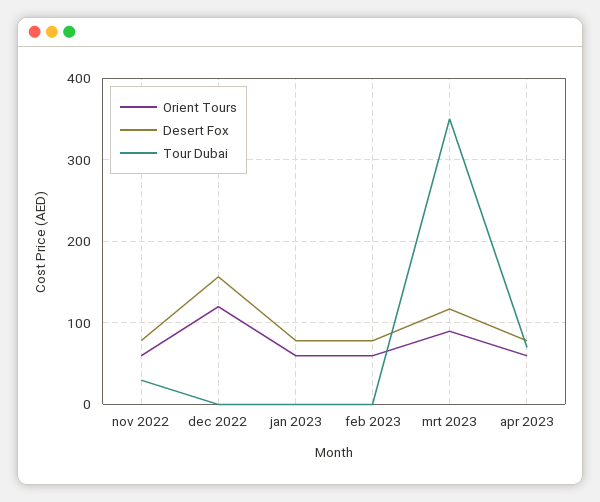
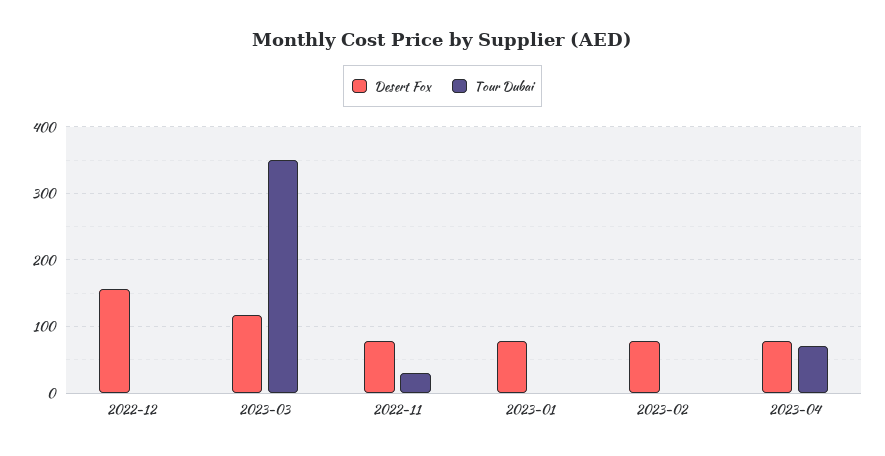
  {
-   "Orient Tours": {
-     "nov 2022": 60,
-     "dec 2022": 120,
-     "jan 2023": 60,
-     "feb 2023": 60,
-     "mrt 2023": 90,
-     "apr 2023": 60
-   },
    "Desert Fox": {
      "nov 2022": 80,
      "dec 2022": 160,
      "jan 2023": 80,
      "feb 2023": 80,
      "mrt 2023": 120,
      "apr 2023": 80
    },
    "Tour Dubai": {
      "nov 2022": 30,
      "dec 2022": 0,
      "jan 2023": 0,
      "feb 2023": 0,
      "mrt 2023": 350,
      "apr 2023": 70
    }
  }

